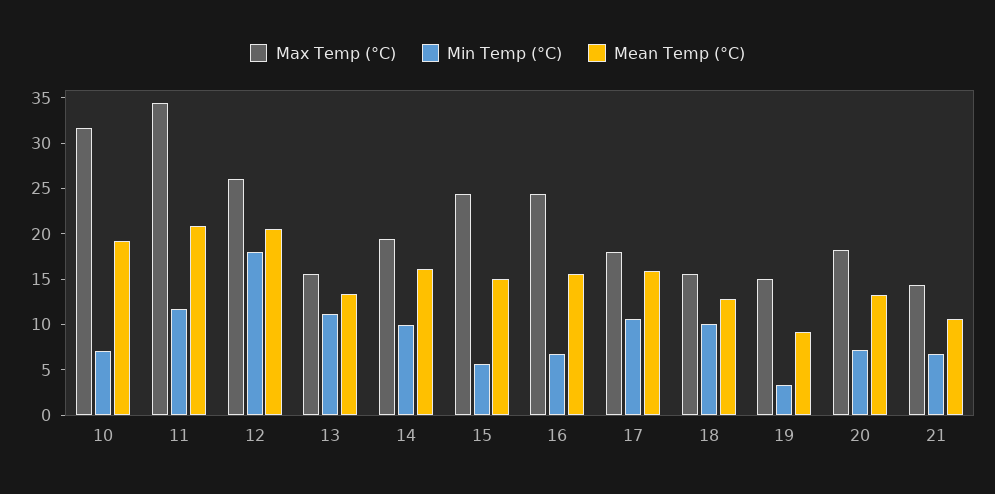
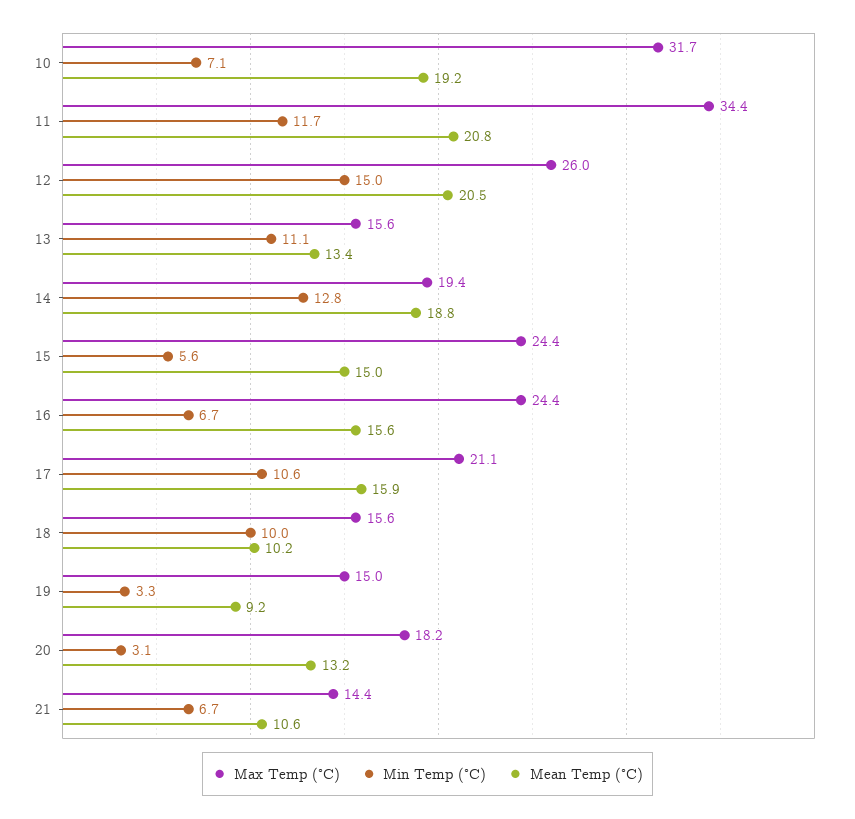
  {
    "Max Temp (°C)": {
      "10": 31.7,
      "11": 34.4,
      "12": 26,
      "13": 15.6,
      "14": 19.4,
      "15": 24.4,
      "16": 24.4,
-     "17": 18,
+     "17": 21.1,
      "18": 15.6,
      "19": 15,
      "20": 18.2,
      "21": 14.4
    },
    "Min Temp (°C)": {
      "10": 7.1,
      "11": 11.7,
-     "12": 18,
+     "12": 15,
      "13": 11.1,
-     "14": 10,
+     "14": 12.8,
      "15": 5.6,
      "16": 6.7,
      "17": 10.6,
      "18": 10,
      "19": 3.3,
-     "20": 7,
+     "20": 3.1,
      "21": 6.7
    },
    "Mean Temp (°C)": {
      "10": 19.2,
      "11": 20.8,
      "12": 20.5,
      "13": 13.4,
-     "14": 16,
+     "14": 18.8,
      "15": 15,
      "16": 15.6,
      "17": 15.9,
-     "18": 13,
+     "18": 10.2,
      "19": 9.2,
      "20": 13.2,
      "21": 10.6
    }
  }

